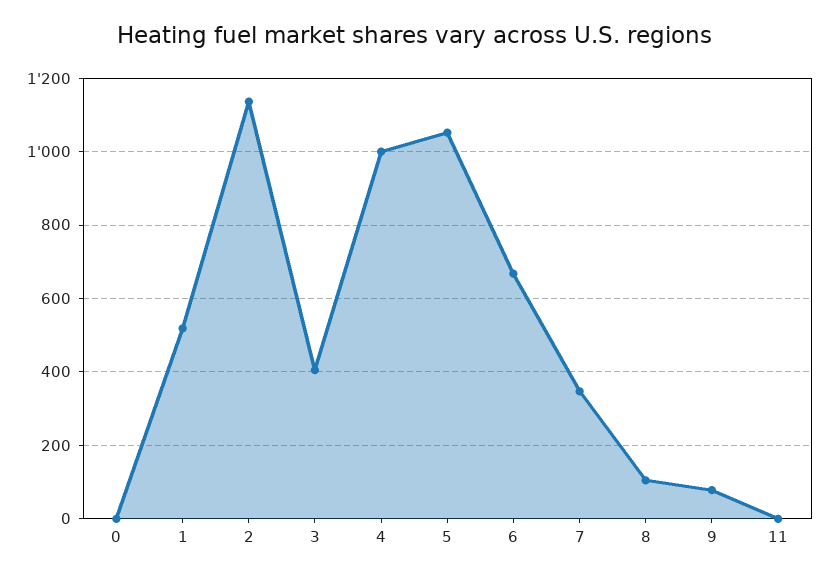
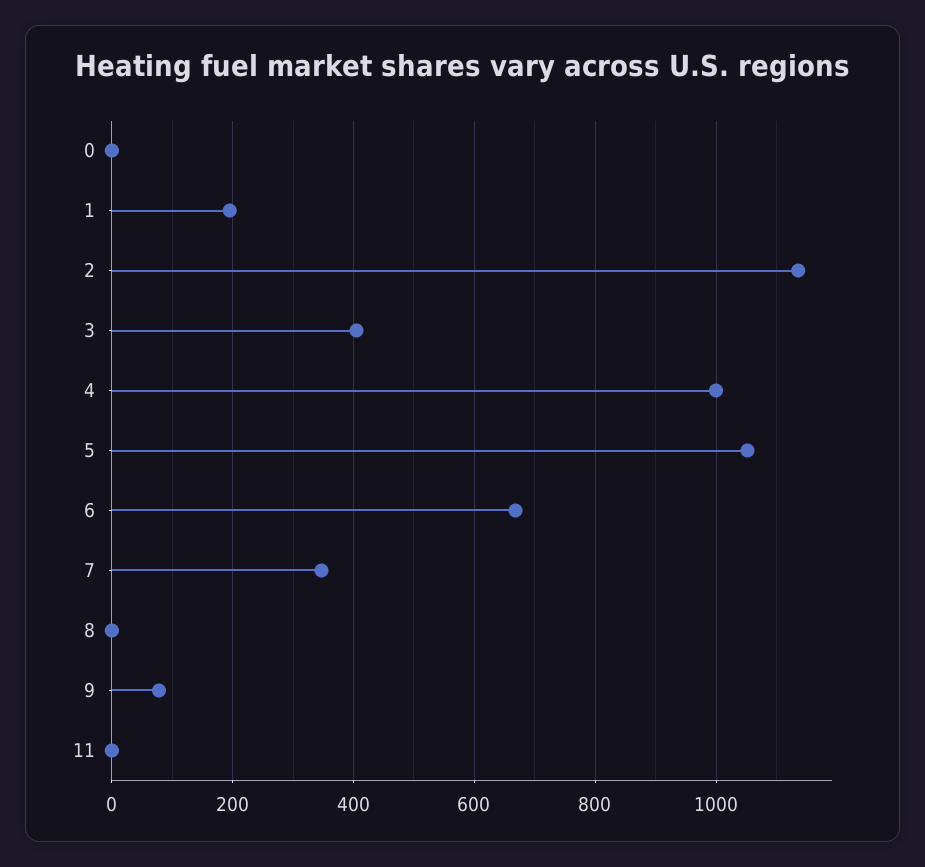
  {
    "0": 0,
-   "1": 520,
+   "1": 200,
    "2": 1140,
    "3": 400,
    "4": 1000,
    "5": 1060,
    "6": 660,
    "7": 340,
-   "8": 100,
+   "8": 0,
    "9": 80,
    "11": 0
  }

